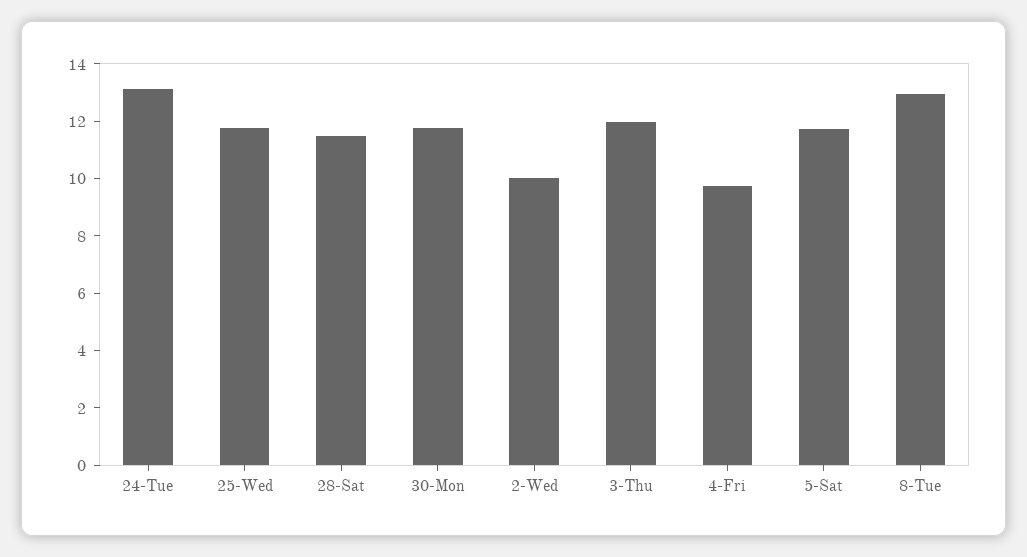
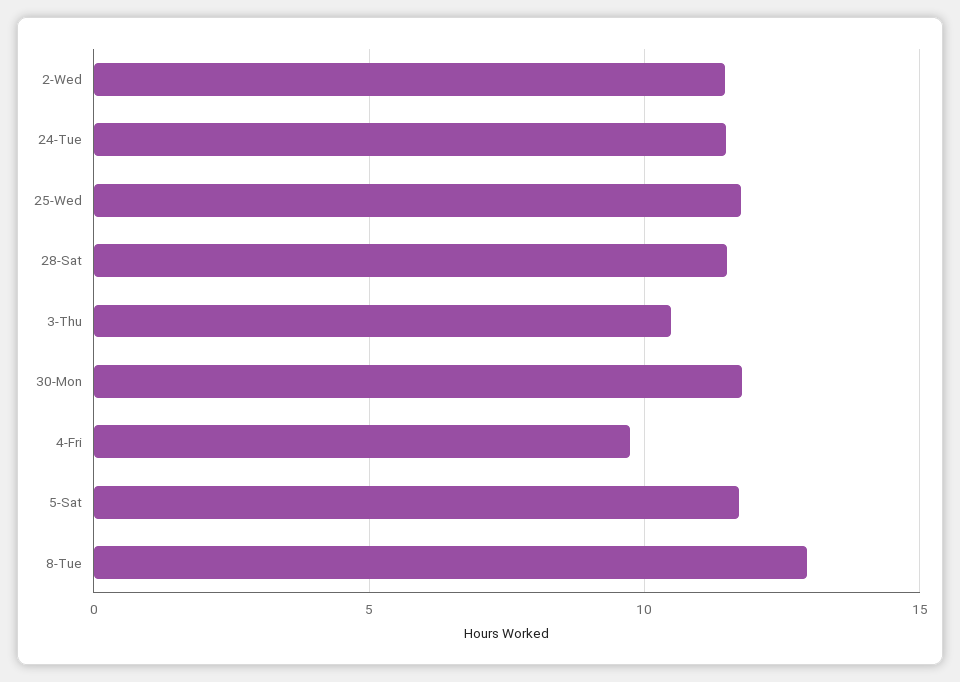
  {
-   "24-Tue": 13,
+   "24-Tue": 11.5,
    "25-Wed": 12,
    "28-Sat": 11.5,
    "30-Mon": 12,
-   "2-Wed": 10,
+   "2-Wed": 11.5,
-   "3-Thu": 12,
+   "3-Thu": 10.5,
    "4-Fri": 9.5,
    "5-Sat": 11.5,
    "8-Tue": 13
  }

